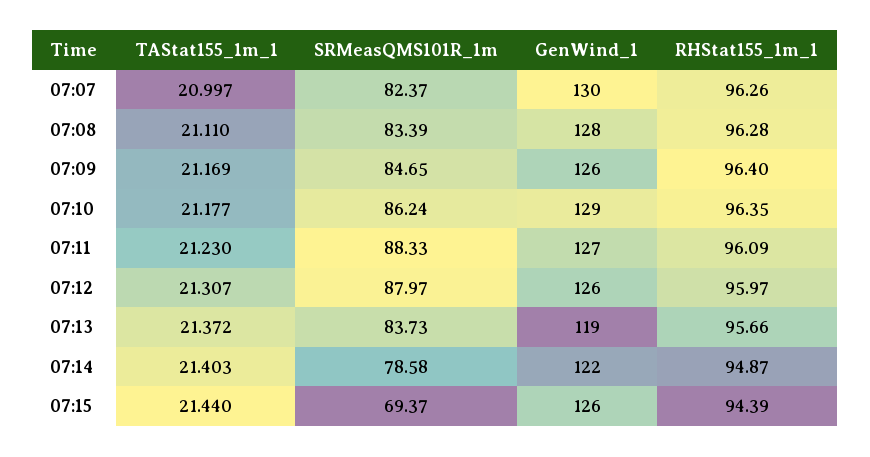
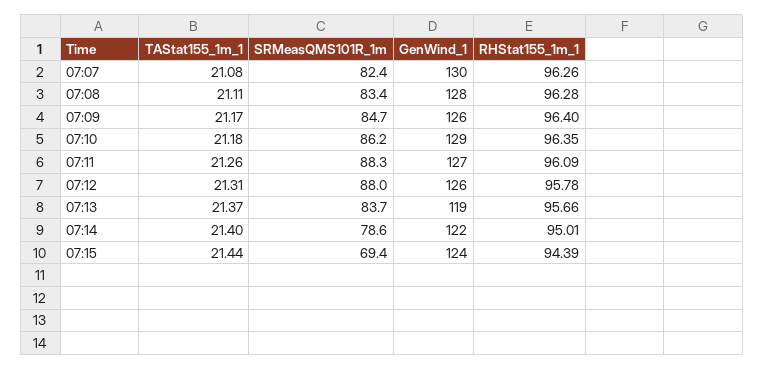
  {
    "TAStat155_1m_1": {
-     "07:07": 20.997,
+     "07:07": 21.08,
      "07:08": 21.11,
      "07:09": 21.169,
      "07:10": 21.177,
-     "07:11": 21.23,
+     "07:11": 21.26,
      "07:12": 21.307,
      "07:13": 21.372,
      "07:14": 21.403,
      "07:15": 21.44
    },
    "SRMeasQMS101R_1m": {
      "07:07": 82.37,
      "07:08": 83.39,
      "07:09": 84.65,
      "07:10": 86.24,
      "07:11": 88.33,
      "07:12": 87.97,
      "07:13": 83.73,
      "07:14": 78.58,
      "07:15": 69.37
    },
    "GenWind_1": {
      "07:07": 130,
      "07:08": 128,
      "07:09": 126,
      "07:10": 129,
      "07:11": 127,
      "07:12": 126,
      "07:13": 119,
      "07:14": 122,
-     "07:15": 126
+     "07:15": 124
    },
    "RHStat155_1m_1": {
      "07:07": 96.26,
      "07:08": 96.28,
      "07:09": 96.4,
      "07:10": 96.35,
      "07:11": 96.09,
-     "07:12": 95.97,
+     "07:12": 95.78,
      "07:13": 95.66,
-     "07:14": 94.87,
+     "07:14": 95.01,
      "07:15": 94.39
    }
  }

